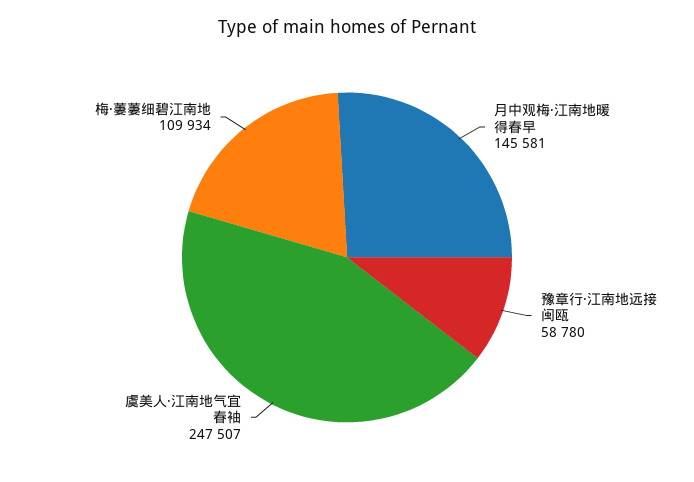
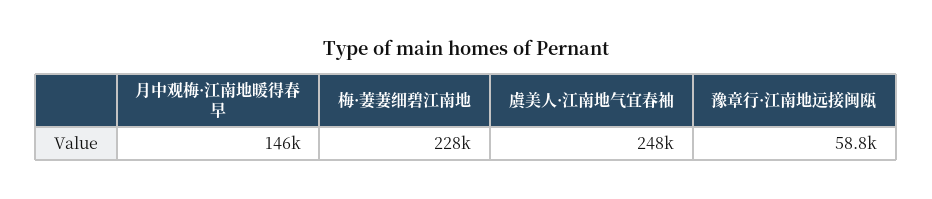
  {
    "月中观梅·江南地暖得春早": 145581,
    "豫章行·江南地远接闽瓯": 58780,
    "虞美人·江南地气宜春袖": 247507,
-   "梅·萋萋细碧江南地": 109934
+   "梅·萋萋细碧江南地": 228000
  }

